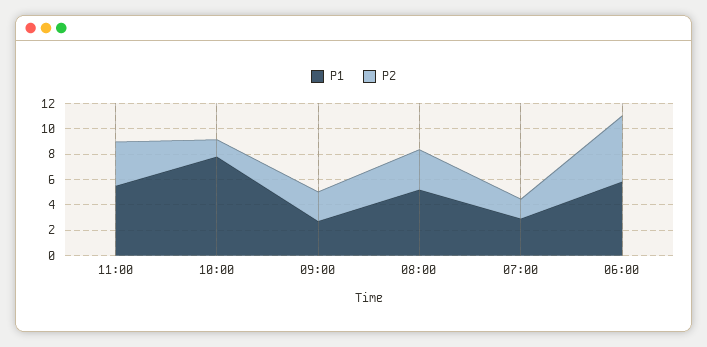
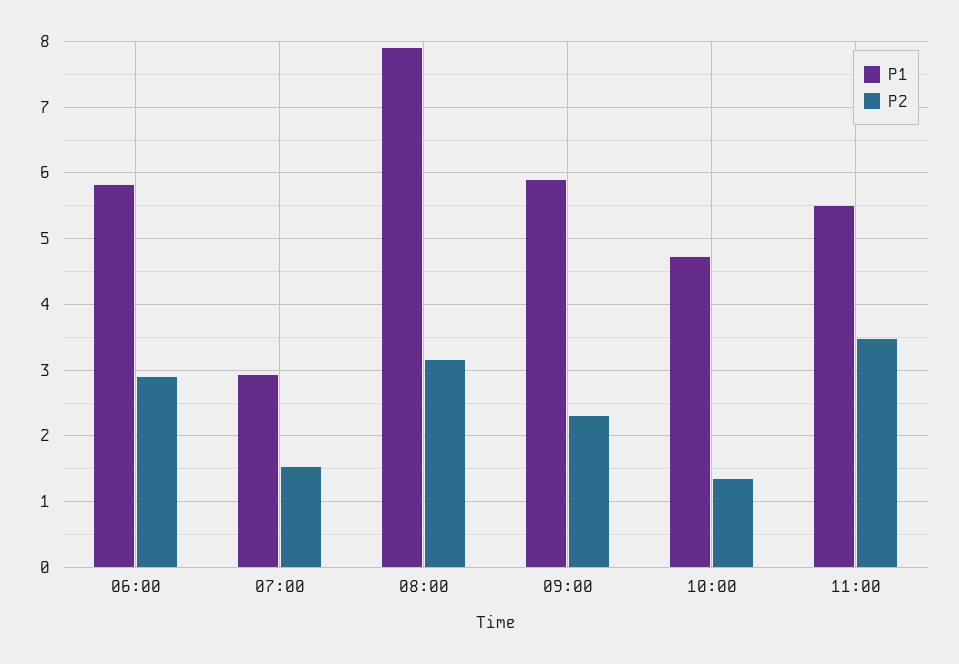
  {
    "P1": {
      "11:00": 5.5,
-     "10:00": 8,
+     "10:00": 4.7,
-     "09:00": 3,
+     "09:00": 5.9,
-     "08:00": 5,
+     "08:00": 7.9,
      "07:00": 2.9,
      "06:00": 5.8
    },
    "P2": {
      "11:00": 3.5,
      "10:00": 1.4,
      "09:00": 2.3,
      "08:00": 3.2,
      "07:00": 1.5,
-     "06:00": 5
+     "06:00": 2.9
    }
  }

